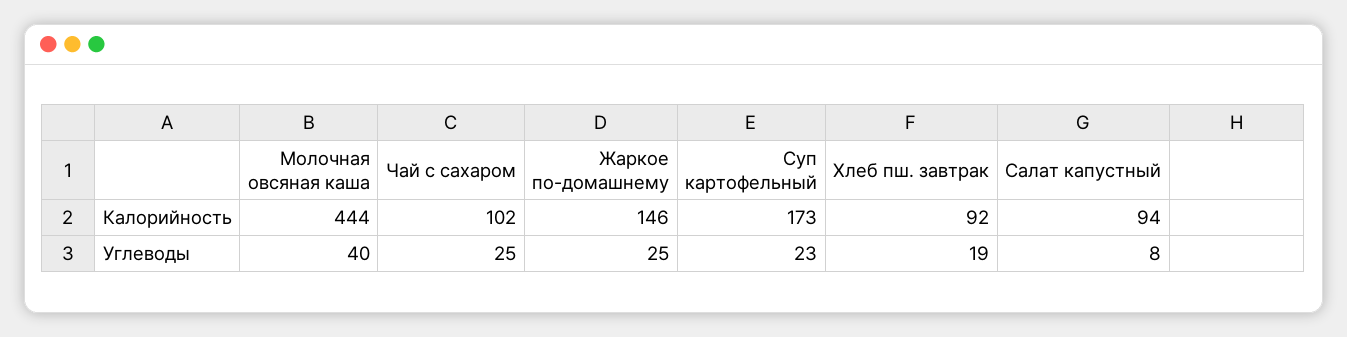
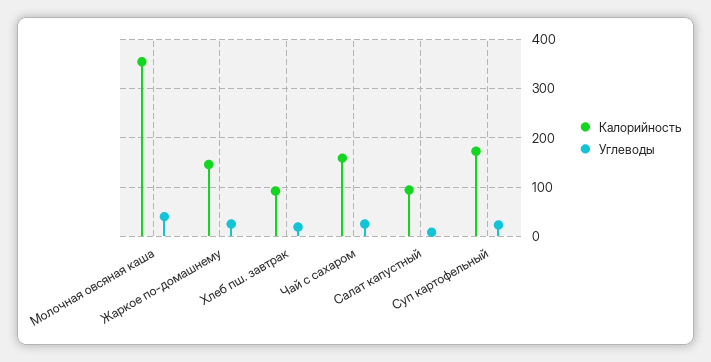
  {
    "Калорийность": {
-     "Молочная овсяная каша": 444,
+     "Молочная овсяная каша": 360,
-     "Чай с сахаром": 102,
+     "Чай с сахаром": 160,
      "Жаркое по-домашнему": 146,
      "Суп картофельный": 173,
      "Хлеб пш. завтрак": 92,
      "Салат капустный": 94
    },
    "Углеводы": {
      "Молочная овсяная каша": 40,
      "Чай с сахаром": 25,
      "Жаркое по-домашнему": 25,
      "Суп картофельный": 23,
      "Хлеб пш. завтрак": 19,
      "Салат капустный": 8
    }
  }

